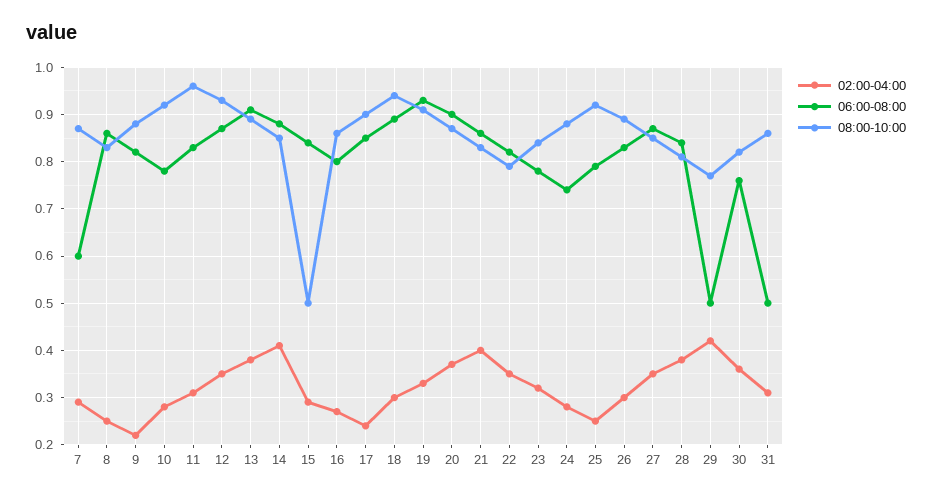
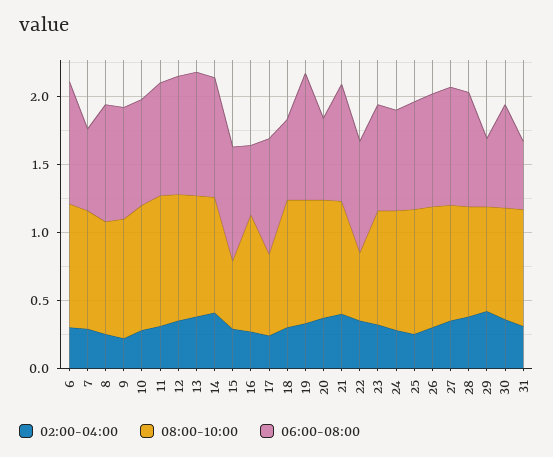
  {
    "02:00-04:00": {
      "7": 0.3,
      "8": 0.25,
      "9": 0.2,
      "10": 0.3,
      "11": 0.3,
      "12": 0.35,
      "13": 0.4,
      "14": 0.4,
      "15": 0.3,
      "16": 0.25,
      "17": 0.25,
      "18": 0.3,
      "19": 0.35,
      "20": 0.35,
      "21": 0.4,
      "22": 0.35,
      "23": 0.3,
      "24": 0.3,
      "25": 0.25,
      "26": 0.3,
      "27": 0.35,
      "28": 0.4,
      "29": 0.4,
      "30": 0.35,
-     "31": 0.3
+     "31": 0.3,
+     "6": 0.3
    },
    "06:00-08:00": {
      "7": 0.6,
      "8": 0.85,
      "9": 0.8,
      "10": 0.8,
      "11": 0.85,
      "12": 0.85,
      "13": 0.9,
      "14": 0.9,
      "15": 0.85,
-     "16": 0.8,
+     "16": 0.5,
      "17": 0.85,
-     "18": 0.9,
+     "18": 0.6,
      "19": 0.95,
-     "20": 0.9,
+     "20": 0.6,
      "21": 0.85,
      "22": 0.8,
      "23": 0.8,
      "24": 0.75,
      "25": 0.8,
      "26": 0.85,
      "27": 0.85,
      "28": 0.85,
      "29": 0.5,
      "30": 0.75,
-     "31": 0.5
+     "31": 0.5,
+     "6": 0.9
    },
    "08:00-10:00": {
      "7": 0.85,
      "8": 0.85,
      "9": 0.9,
      "10": 0.9,
      "11": 0.95,
      "12": 0.95,
      "13": 0.9,
      "14": 0.85,
      "15": 0.5,
      "16": 0.85,
-     "17": 0.9,
+     "17": 0.6,
      "18": 0.95,
      "19": 0.9,
      "20": 0.85,
      "21": 0.85,
-     "22": 0.8,
+     "22": 0.5,
      "23": 0.85,
      "24": 0.9,
      "25": 0.9,
      "26": 0.9,
      "27": 0.85,
      "28": 0.8,
      "29": 0.75,
      "30": 0.8,
-     "31": 0.85
+     "31": 0.85,
+     "6": 0.9
    }
  }

